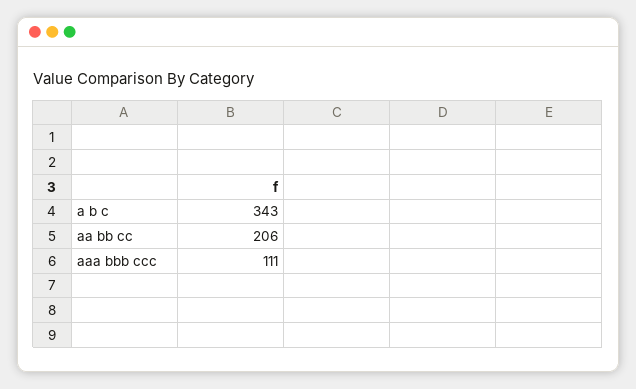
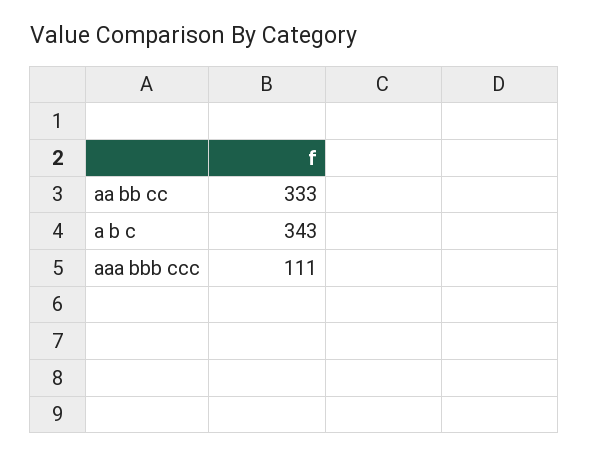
  {
    "a b c": 343,
-   "aa bb cc": 206,
+   "aa bb cc": 333,
    "aaa bbb ccc": 111
  }

